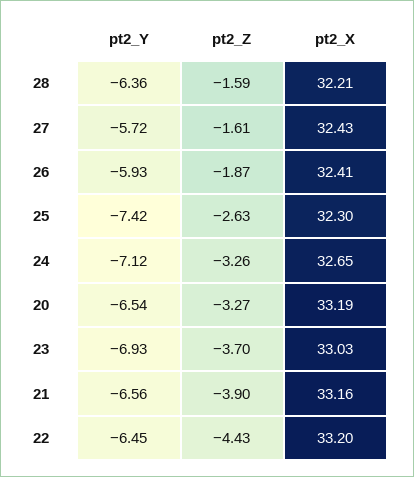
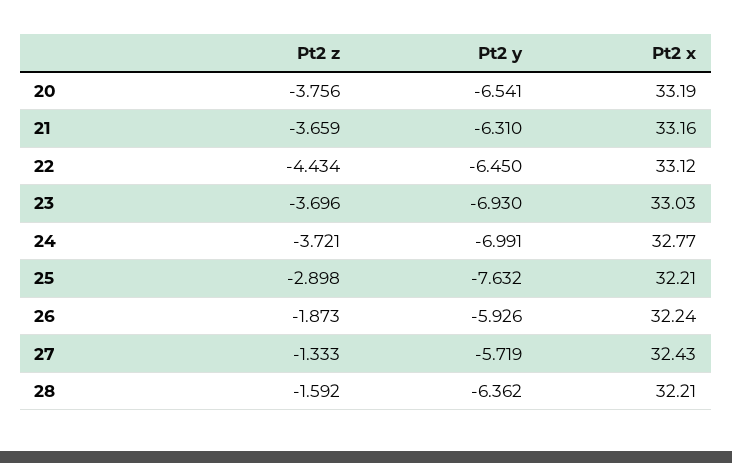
  {
    "pt2_Y": {
      "28": -6.362,
      "27": -5.719,
      "26": -5.926,
-     "25": -7.42,
+     "25": -7.632,
-     "24": -7.12,
+     "24": -6.991,
      "20": -6.541,
      "23": -6.93,
-     "21": -6.56,
+     "21": -6.31,
      "22": -6.45
    },
    "pt2_Z": {
      "28": -1.592,
-     "27": -1.61,
+     "27": -1.333,
      "26": -1.873,
-     "25": -2.63,
+     "25": -2.898,
-     "24": -3.26,
+     "24": -3.721,
-     "20": -3.27,
+     "20": -3.756,
      "23": -3.696,
-     "21": -3.9,
+     "21": -3.659,
      "22": -4.434
    },
    "pt2_X": {
      "28": 32.21,
      "27": 32.43,
-     "26": 32.41,
+     "26": 32.24,
-     "25": 32.3,
+     "25": 32.21,
-     "24": 32.65,
+     "24": 32.77,
      "20": 33.19,
      "23": 33.03,
      "21": 33.16,
-     "22": 33.2
+     "22": 33.12
    }
  }

